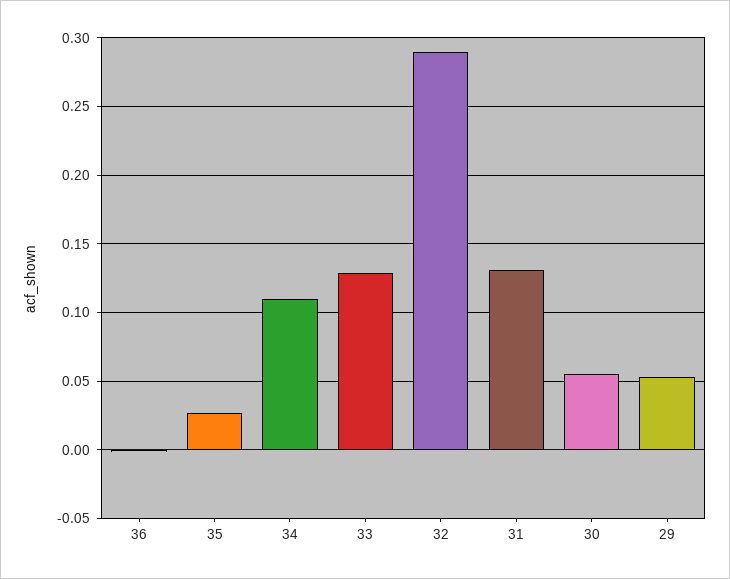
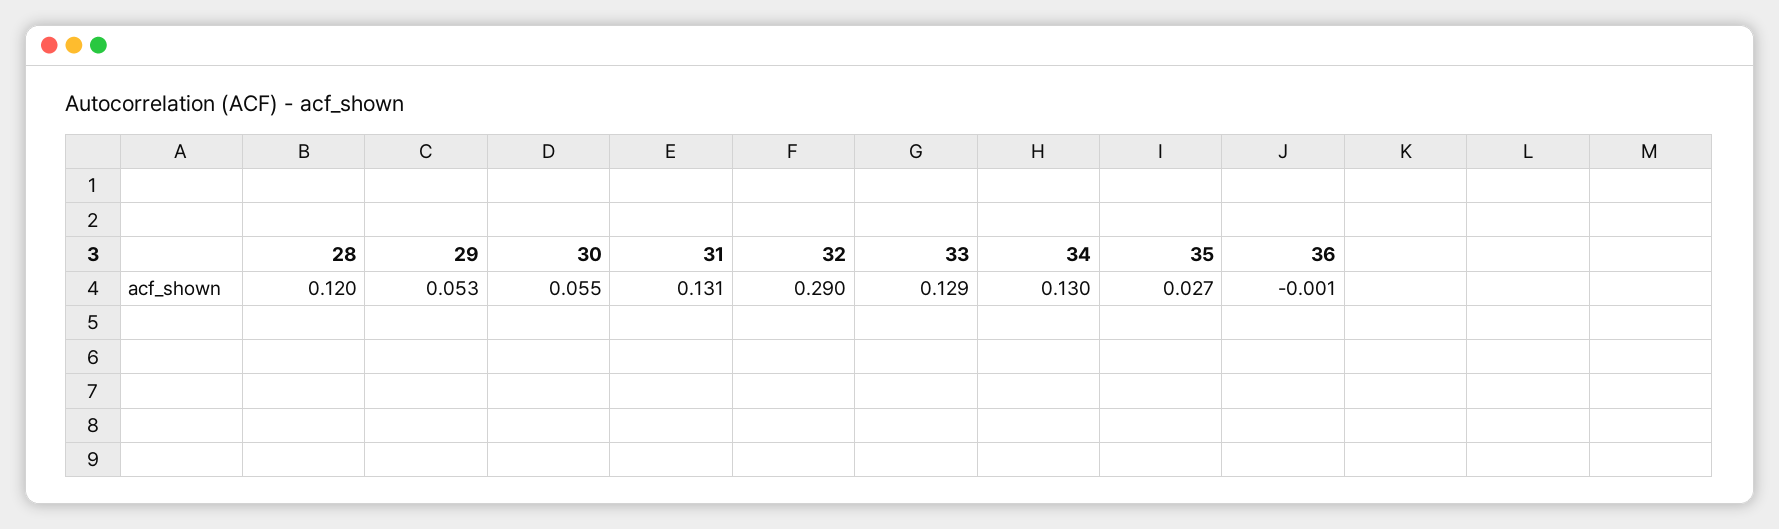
  {
    "36": -0.001,
    "35": 0.027,
-   "34": 0.11,
+   "34": 0.13,
    "33": 0.129,
    "32": 0.29,
    "31": 0.131,
    "30": 0.055,
-   "29": 0.053
+   "29": 0.053,
+   "28": 0.12
  }

